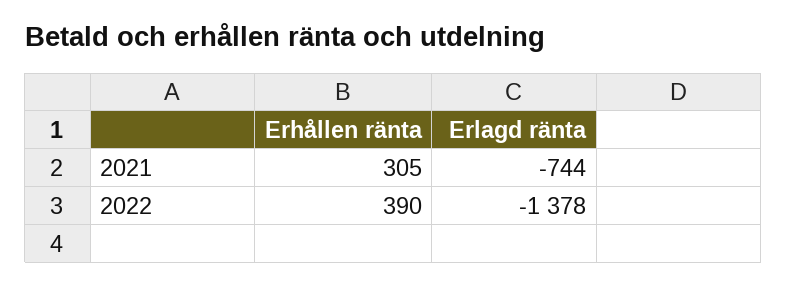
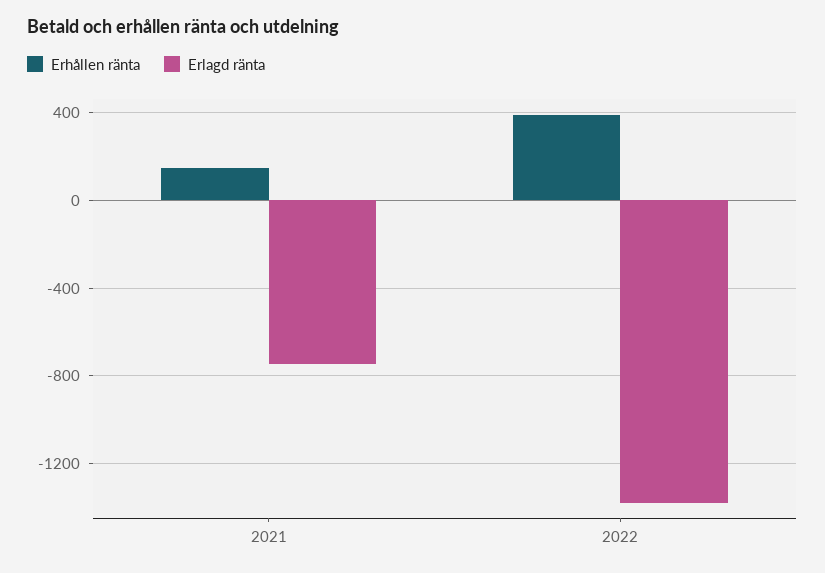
  {
    "Erhållen ränta": {
-     "2021": 305,
+     "2021": 150,
      "2022": 390
    },
    "Erlagd ränta": {
      "2021": -744,
      "2022": -1378
    }
  }

